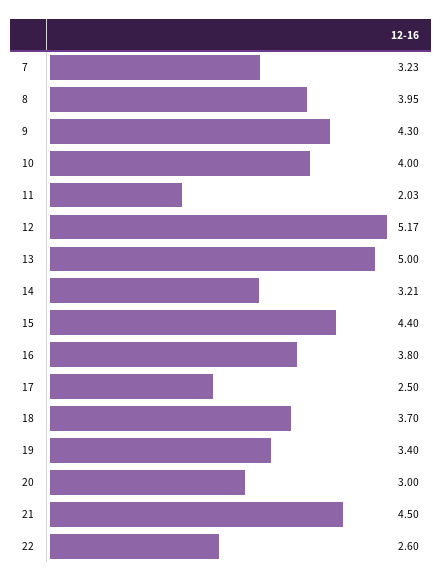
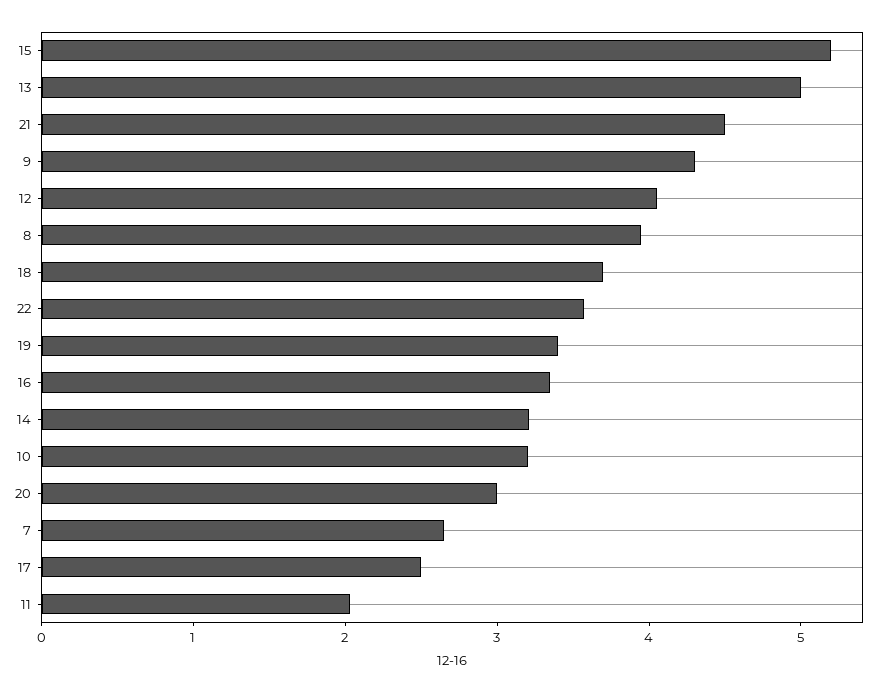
  {
-   "7": 3.23,
+   "7": 2.6,
    "8": 3.95,
    "9": 4.3,
-   "10": 4,
+   "10": 3.2,
    "11": 2.03,
-   "12": 5.17,
+   "12": 4,
    "13": 5,
    "14": 3.21,
-   "15": 4.4,
+   "15": 5.2,
-   "16": 3.8,
+   "16": 3.4,
    "17": 2.5,
    "18": 3.7,
    "19": 3.4,
    "20": 3,
    "21": 4.5,
-   "22": 2.6
+   "22": 3.6
  }

